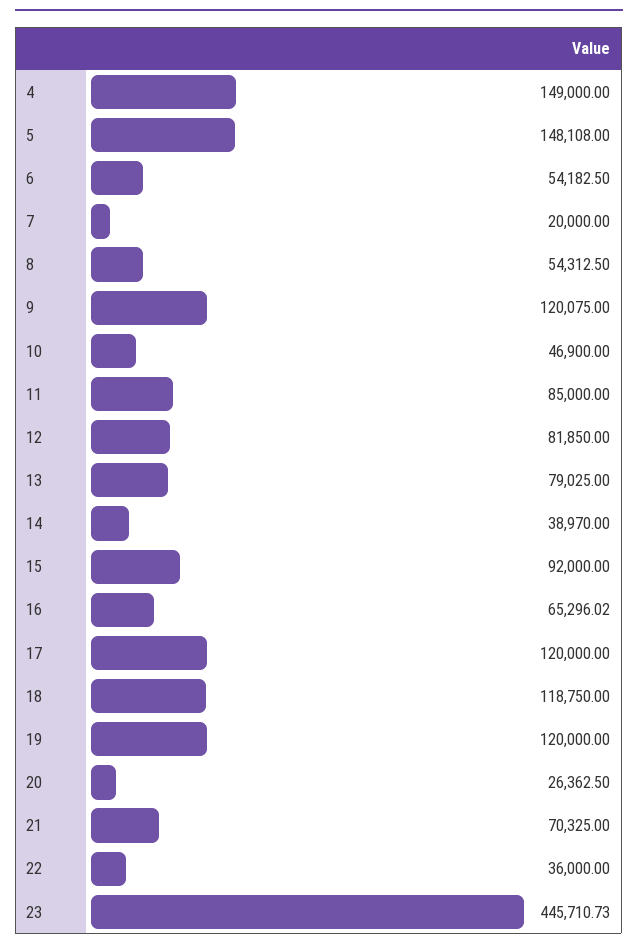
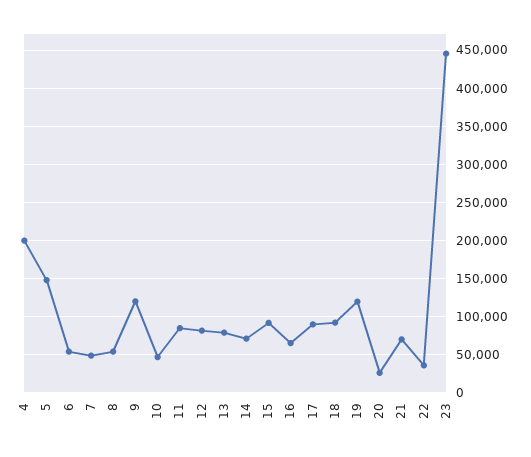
  {
-   "4": 149000,
+   "4": 200000,
    "5": 148108,
    "6": 54182.5,
-   "7": 20000,
+   "7": 50000,
    "8": 54312.5,
    "9": 120075,
    "10": 46900,
    "11": 85000,
    "12": 81850,
    "13": 79025,
-   "14": 38970,
+   "14": 70000,
    "15": 92000,
    "16": 65296.02,
-   "17": 120000,
+   "17": 90000,
-   "18": 118750,
+   "18": 90000,
    "19": 120000,
    "20": 26362.5,
    "21": 70325,
    "22": 36000,
    "23": 445710.73
  }

